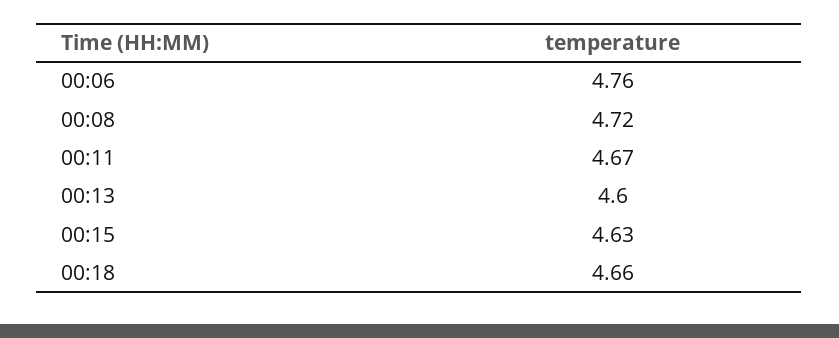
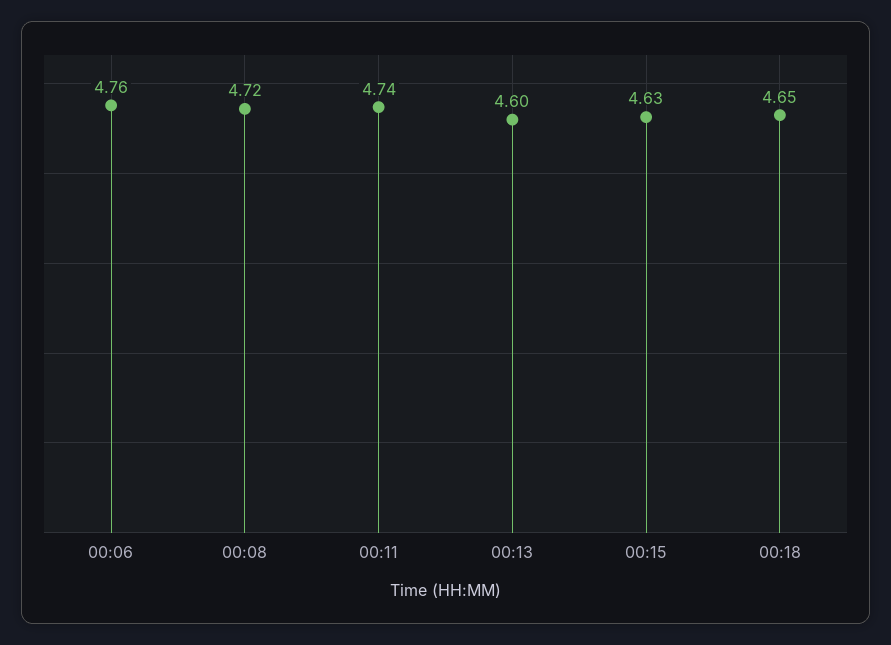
  {
    "00:06": 4.76,
    "00:08": 4.72,
-   "00:11": 4.67,
+   "00:11": 4.74,
    "00:13": 4.6,
    "00:15": 4.63,
-   "00:18": 4.66
+   "00:18": 4.65
  }

